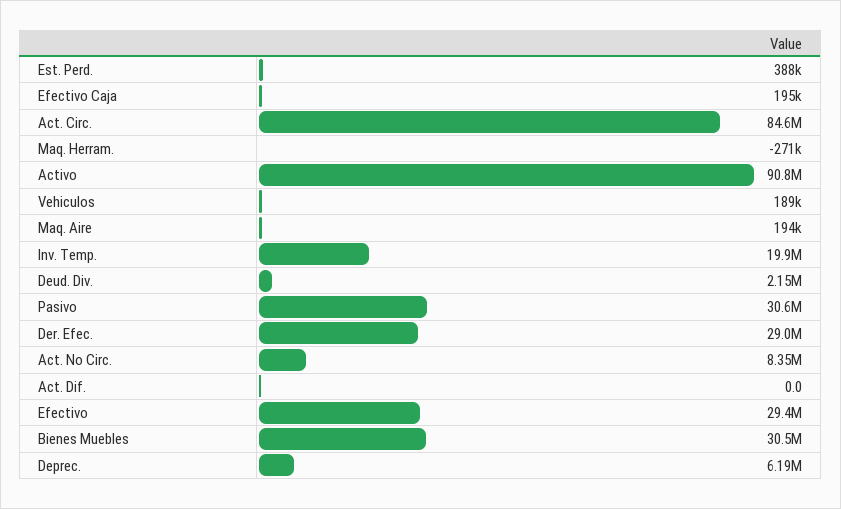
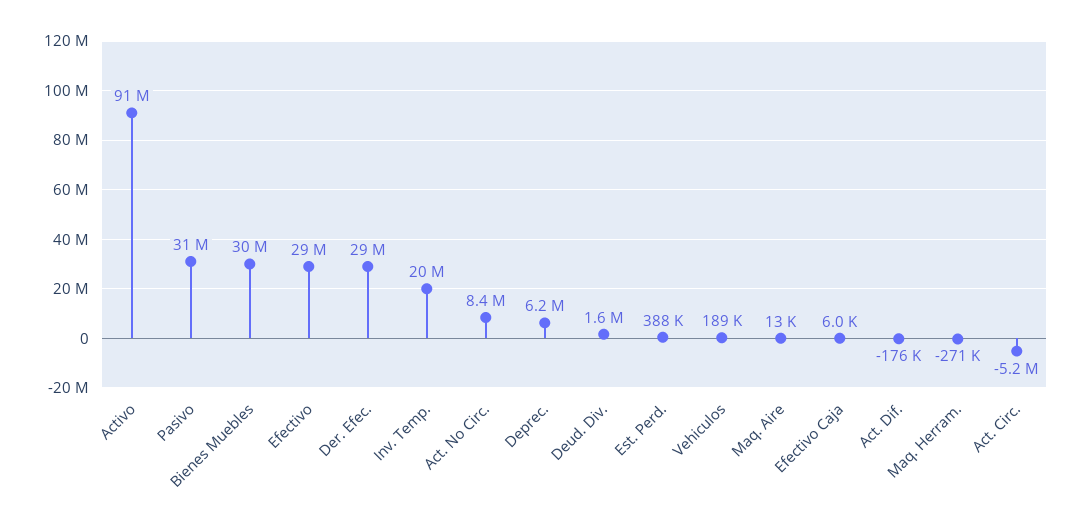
  {
    "Est. Perd.": 388000,
-   "Efectivo Caja": 195000,
+   "Efectivo Caja": 6000,
-   "Act. Circ.": 84600000,
+   "Act. Circ.": -5200000,
    "Maq. Herram.": -271000,
    "Activo": 90800000,
    "Vehiculos": 189000,
-   "Maq. Aire": 194000,
+   "Maq. Aire": 13000,
    "Inv. Temp.": 19900000,
-   "Deud. Div.": 2150000,
+   "Deud. Div.": 1600000,
    "Pasivo": 30600000,
    "Der. Efec.": 29000000,
    "Act. No Circ.": 8350000,
-   "Act. Dif.": 0,
+   "Act. Dif.": -176000,
    "Efectivo": 29400000,
    "Bienes Muebles": 30500000,
    "Deprec.": 6190000
  }

